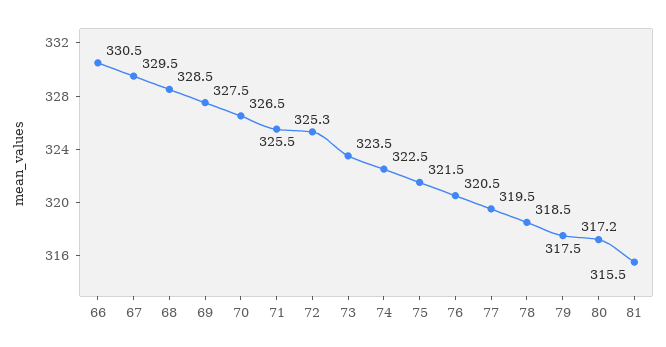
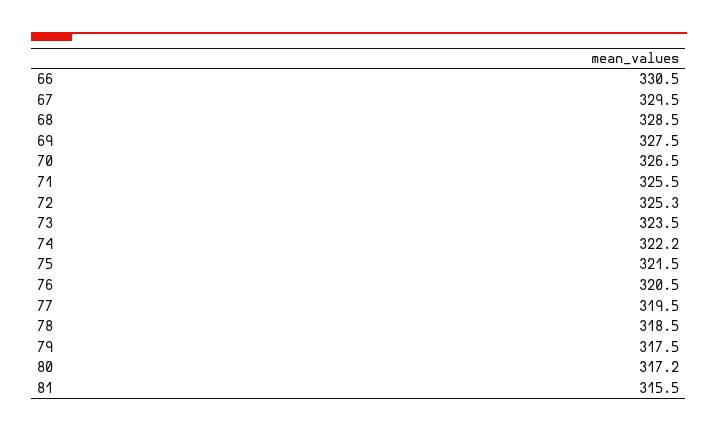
  {
    "66": 330.5,
    "67": 329.5,
    "68": 328.5,
    "69": 327.5,
    "70": 326.5,
    "71": 325.5,
    "72": 325.3,
    "73": 323.5,
-   "74": 322.5,
+   "74": 322.2,
    "75": 321.5,
    "76": 320.5,
    "77": 319.5,
    "78": 318.5,
    "79": 317.5,
    "80": 317.2,
    "81": 315.5
  }

